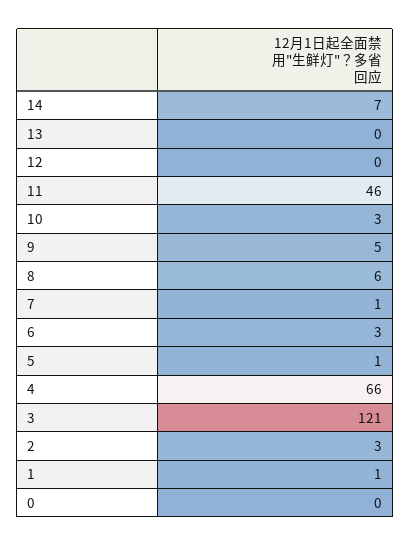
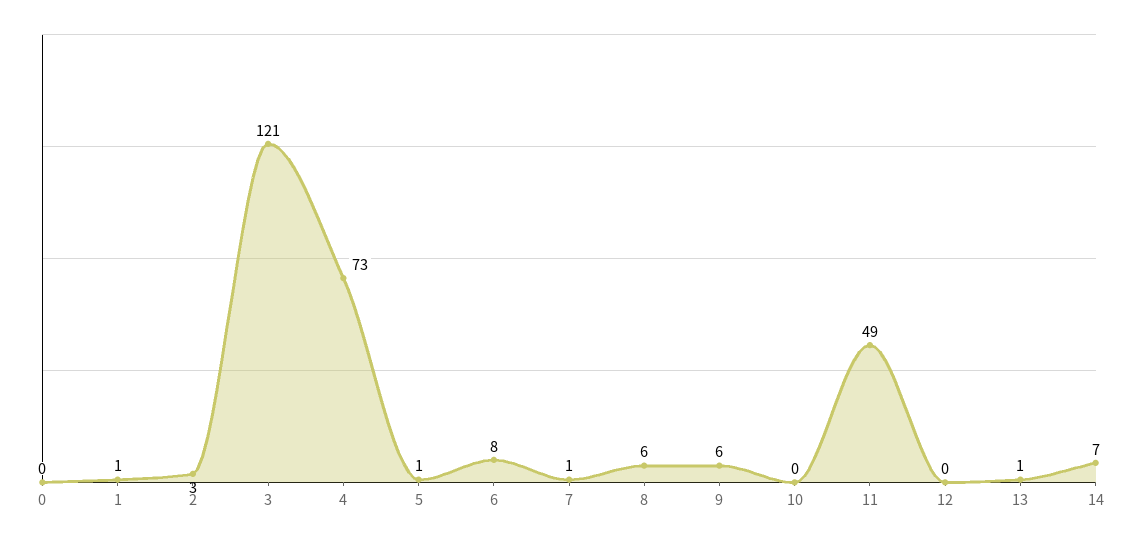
  {
    "14": 7,
-   "13": 0,
+   "13": 1,
    "12": 0,
-   "11": 46,
+   "11": 49,
-   "10": 3,
+   "10": 0,
-   "9": 5,
+   "9": 6,
    "8": 6,
    "7": 1,
-   "6": 3,
+   "6": 8,
    "5": 1,
-   "4": 66,
+   "4": 73,
    "3": 121,
    "2": 3,
    "1": 1,
    "0": 0
  }

